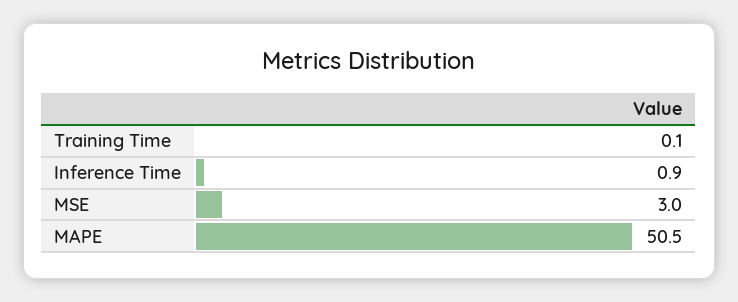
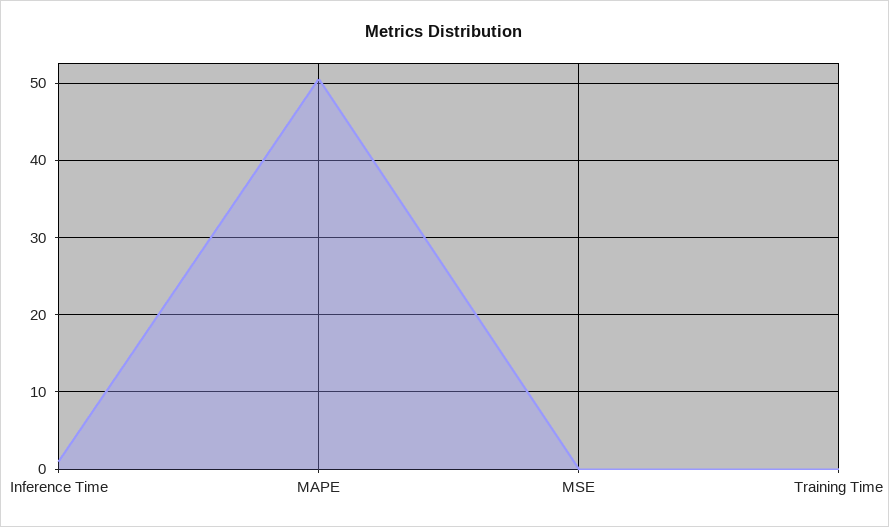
  {
    "Training Time": 0.1,
    "Inference Time": 0.9,
-   "MSE": 3,
+   "MSE": 0,
    "MAPE": 50.5
  }

